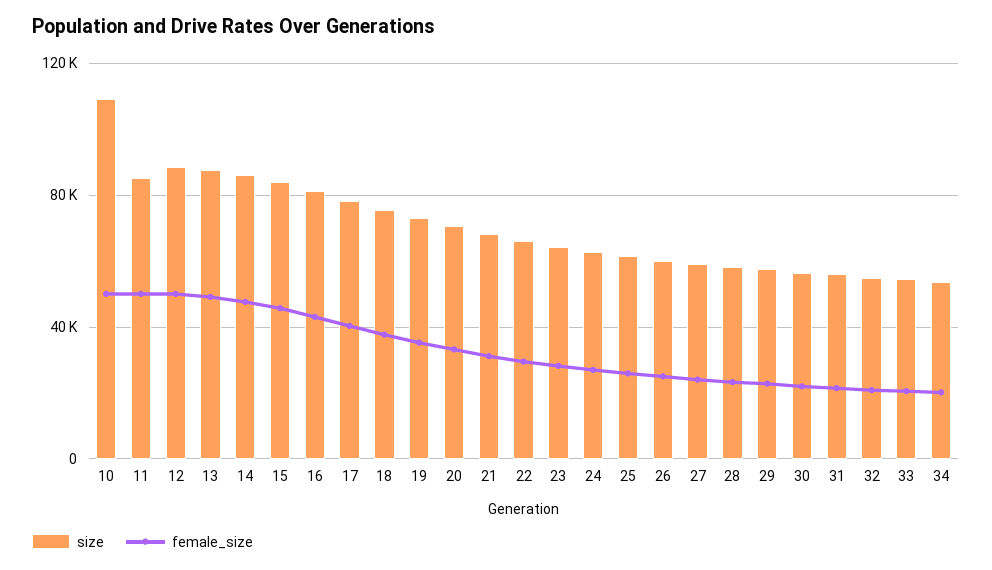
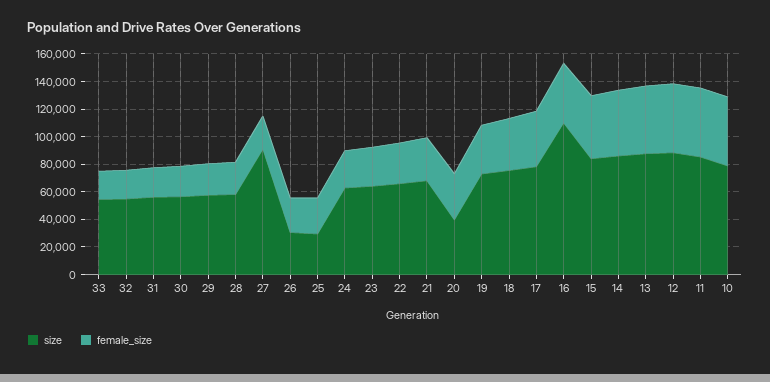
  {
    "size": {
-     "10": 110000,
+     "10": 80000,
      "11": 85000,
      "12": 90000,
      "13": 90000,
      "14": 85000,
      "15": 85000,
-     "16": 80000,
+     "16": 110000,
      "17": 80000,
      "18": 75000,
      "19": 75000,
-     "20": 70000,
+     "20": 40000,
      "21": 70000,
      "22": 65000,
      "23": 65000,
      "24": 65000,
-     "25": 60000,
+     "25": 30000,
-     "26": 60000,
+     "26": 30000,
-     "27": 60000,
+     "27": 90000,
      "28": 60000,
      "29": 60000,
      "30": 55000,
      "31": 55000,
      "32": 55000,
-     "33": 55000,
+     "33": 55000
-     "34": 55000
    },
    "female_size": {
      "10": 50000,
      "11": 50000,
      "12": 50000,
      "13": 50000,
      "14": 50000,
      "15": 45000,
      "16": 45000,
      "17": 40000,
      "18": 40000,
      "19": 35000,
      "20": 35000,
      "21": 30000,
      "22": 30000,
      "23": 30000,
      "24": 25000,
      "25": 25000,
      "26": 25000,
      "27": 25000,
      "28": 25000,
      "29": 25000,
      "30": 20000,
      "31": 20000,
      "32": 20000,
-     "33": 20000,
+     "33": 20000
-     "34": 20000
    }
  }

